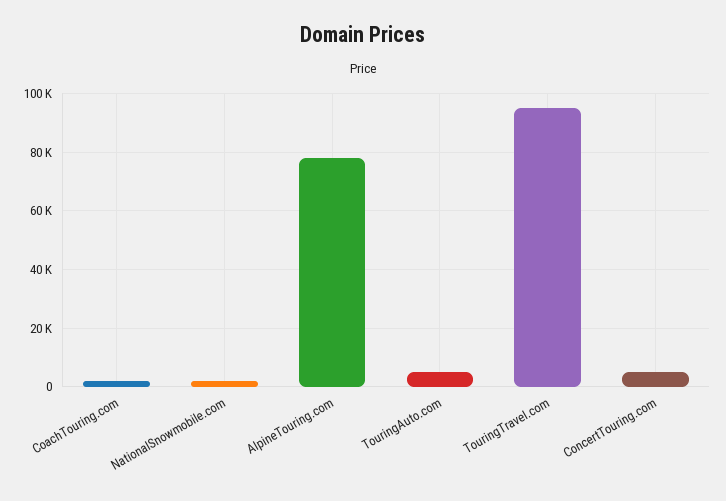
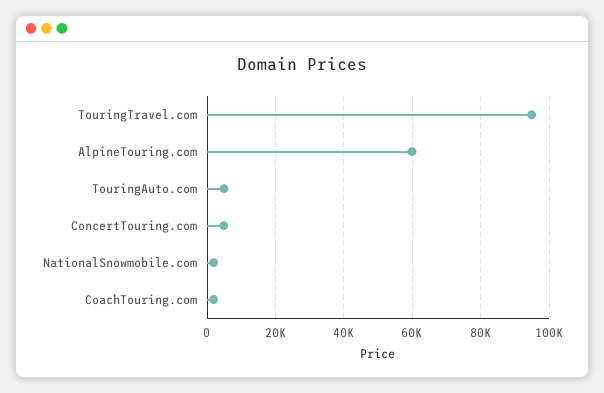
  {
    "CoachTouring.com": 2000,
    "NationalSnowmobile.com": 2000,
-   "AlpineTouring.com": 77500,
+   "AlpineTouring.com": 60000,
    "TouringAuto.com": 4000,
    "TouringTravel.com": 94000,
    "ConcertTouring.com": 4000
  }

